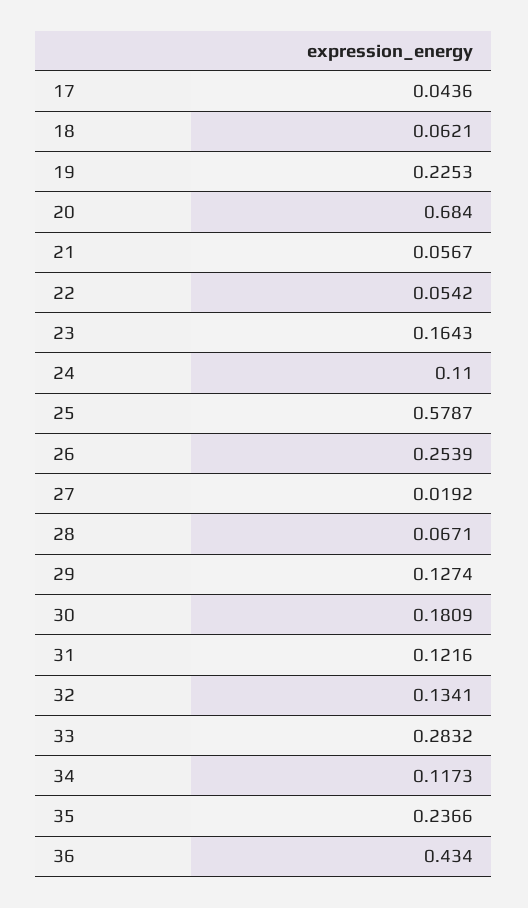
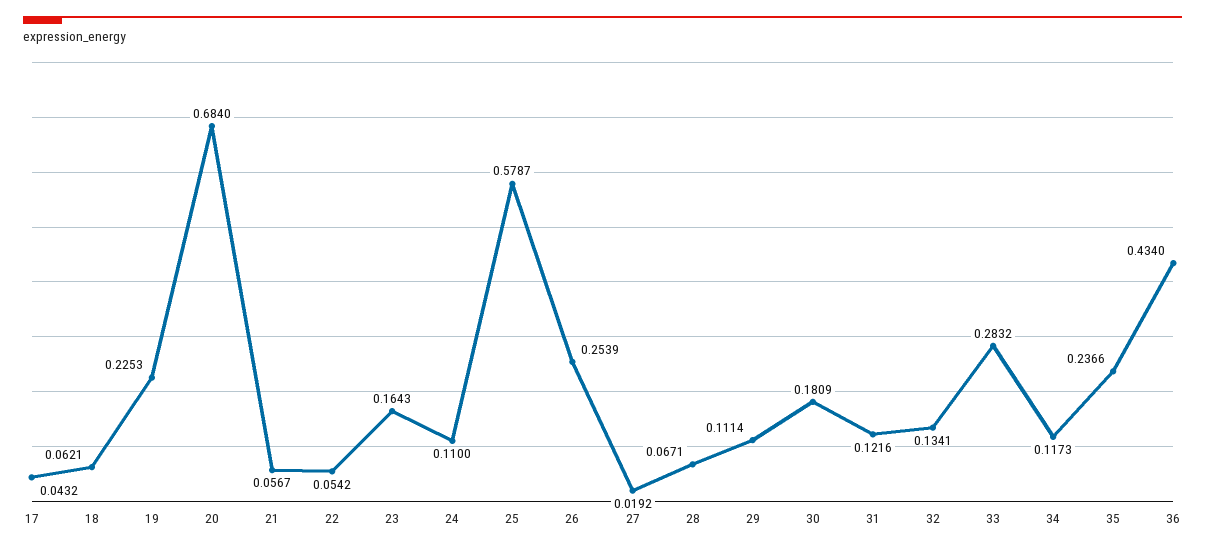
  {
-   "17": 0.0436,
+   "17": 0.0432,
    "18": 0.0621,
    "19": 0.2253,
    "20": 0.684,
    "21": 0.0567,
    "22": 0.0542,
    "23": 0.1643,
    "24": 0.11,
    "25": 0.5787,
    "26": 0.2539,
    "27": 0.0192,
    "28": 0.0671,
-   "29": 0.1274,
+   "29": 0.1114,
    "30": 0.1809,
    "31": 0.1216,
    "32": 0.1341,
    "33": 0.2832,
    "34": 0.1173,
    "35": 0.2366,
    "36": 0.434
  }

